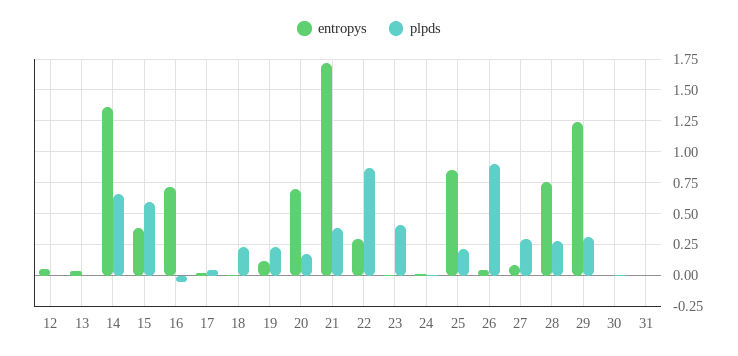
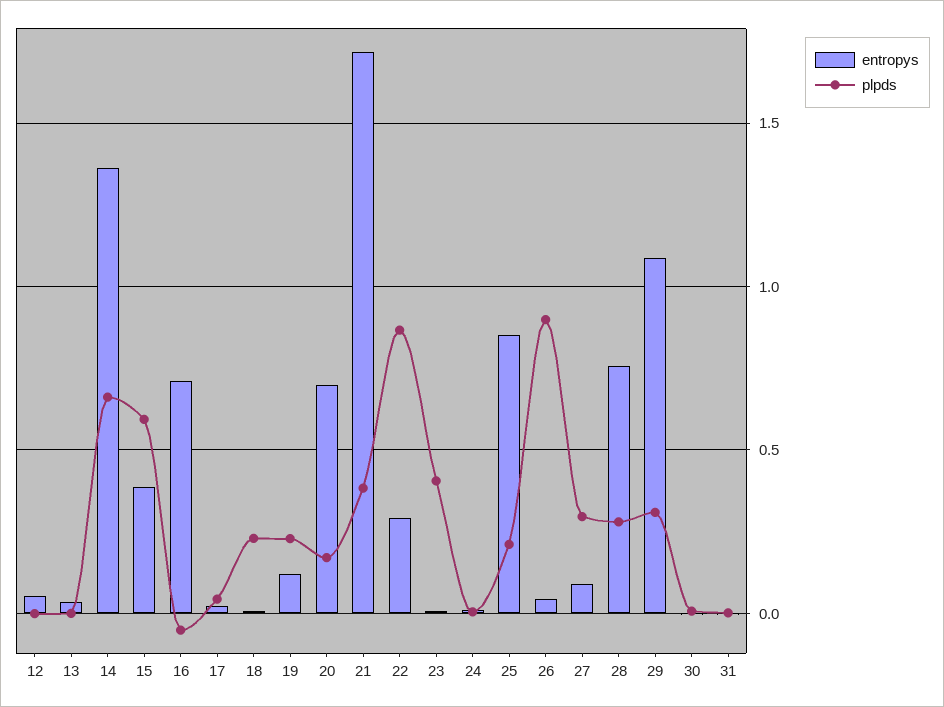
  {
    "entropys": {
      "12": 0.05,
      "13": 0.05,
      "14": 1.35,
      "15": 0.4,
      "16": 0.7,
      "17": 0,
      "18": 0,
      "19": 0.1,
      "20": 0.7,
      "21": 1.7,
      "22": 0.3,
      "23": 0,
      "24": 0,
      "25": 0.85,
      "26": 0.05,
      "27": 0.1,
      "28": 0.75,
-     "29": 1.25,
+     "29": 1.1,
      "30": 0,
      "31": 0
    },
    "plpds": {
      "12": 0,
      "13": 0,
      "14": 0.65,
      "15": 0.6,
      "16": -0.05,
      "17": 0.05,
      "18": 0.25,
      "19": 0.25,
      "20": 0.15,
      "21": 0.4,
      "22": 0.85,
      "23": 0.4,
      "24": 0,
      "25": 0.2,
      "26": 0.9,
      "27": 0.3,
      "28": 0.3,
      "29": 0.3,
      "30": 0,
      "31": 0
    }
  }

